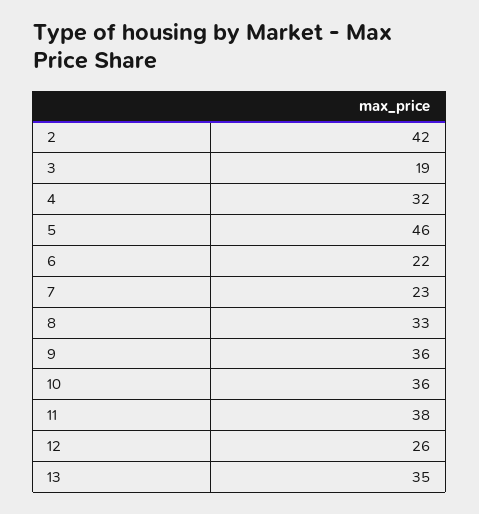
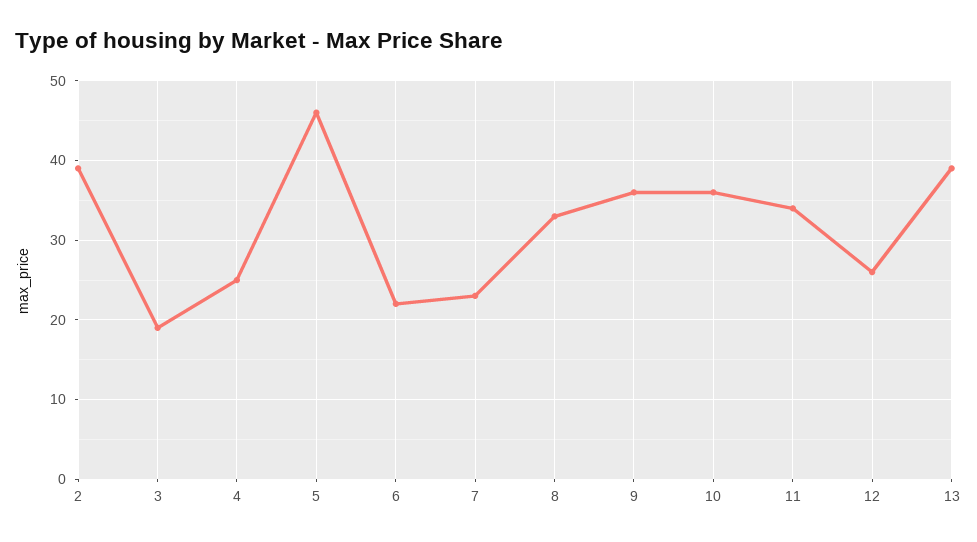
  {
-   "2": 42,
+   "2": 39,
    "3": 19,
-   "4": 32,
+   "4": 25,
    "5": 46,
    "6": 22,
    "7": 23,
    "8": 33,
    "9": 36,
    "10": 36,
-   "11": 38,
+   "11": 34,
    "12": 26,
-   "13": 35
+   "13": 39
  }

